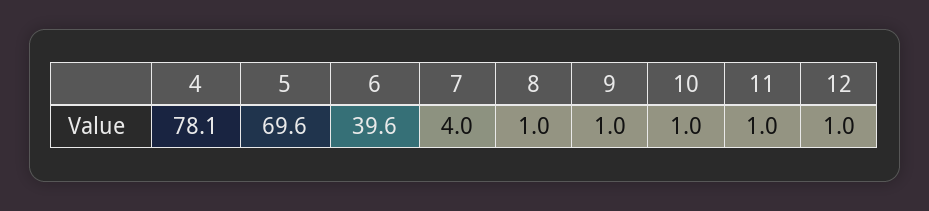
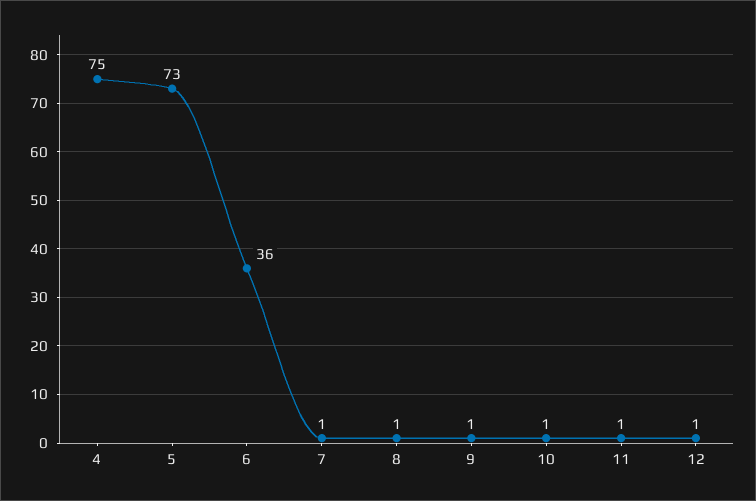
  {
-   "4": 78.1,
+   "4": 75,
-   "5": 69.6,
+   "5": 73,
-   "6": 39.6,
+   "6": 36,
-   "7": 4,
+   "7": 1,
    "8": 1,
    "9": 1,
    "10": 1,
    "11": 1,
    "12": 1
  }

